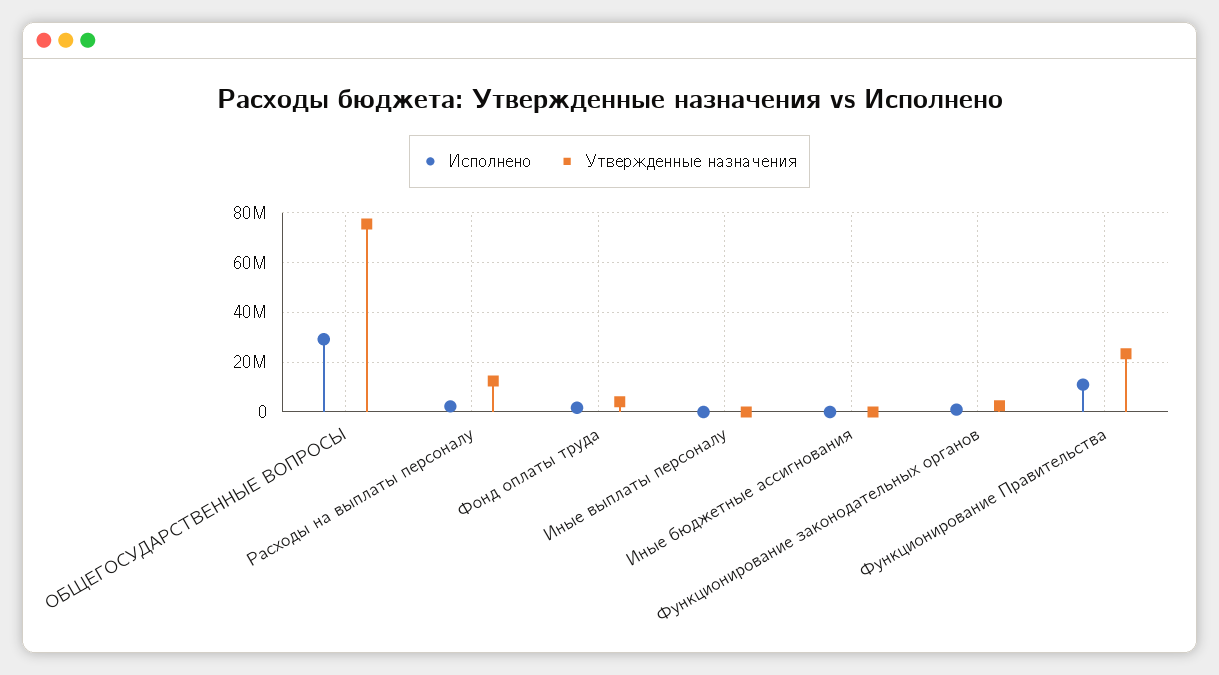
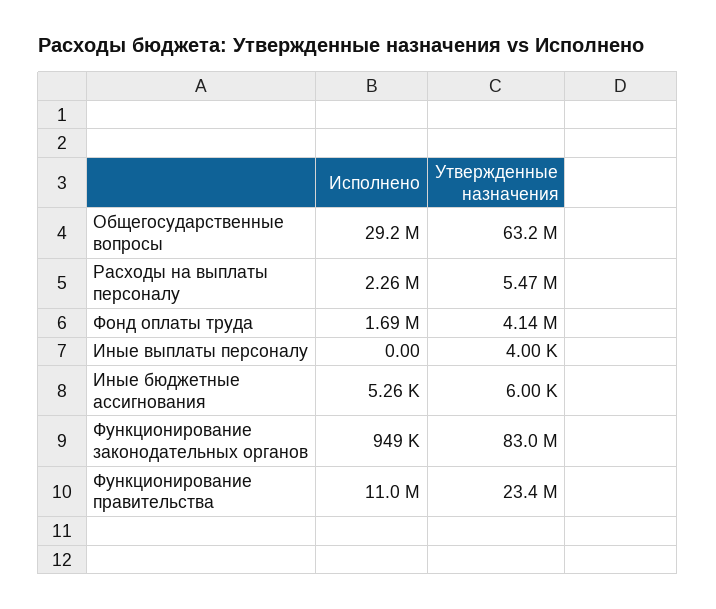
  {
    "Исполнено": {
      "ОБЩЕГОСУДАРСТВЕННЫЕ ВОПРОСЫ": 29200000,
      "Расходы на выплаты персоналу": 2260000,
      "Фонд оплаты труда": 1690000,
      "Иные выплаты персоналу": 0,
      "Иные бюджетные ассигнования": 5260,
      "Функционирование законодательных органов": 949000,
      "Функционирование Правительства": 11000000
    },
    "Утвержденные назначения": {
-     "ОБЩЕГОСУДАРСТВЕННЫЕ ВОПРОСЫ": 75000000,
+     "ОБЩЕГОСУДАРСТВЕННЫЕ ВОПРОСЫ": 63200000,
-     "Расходы на выплаты персоналу": 12500000,
+     "Расходы на выплаты персоналу": 5470000,
      "Фонд оплаты труда": 4140000,
      "Иные выплаты персоналу": 4000,
      "Иные бюджетные ассигнования": 6000,
-     "Функционирование законодательных органов": 2500000,
+     "Функционирование законодательных органов": 83000000,
      "Функционирование Правительства": 23400000
    }
  }

